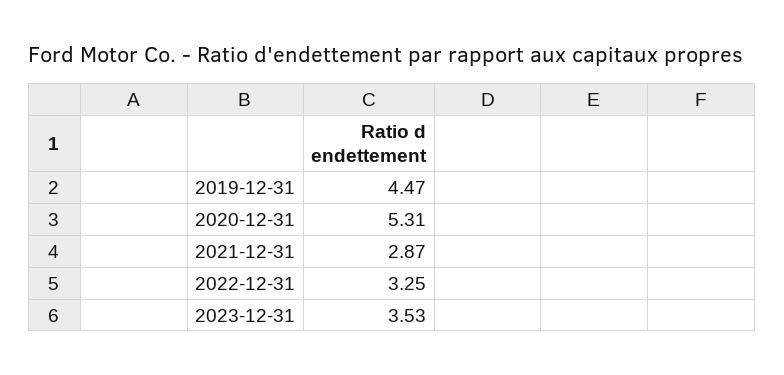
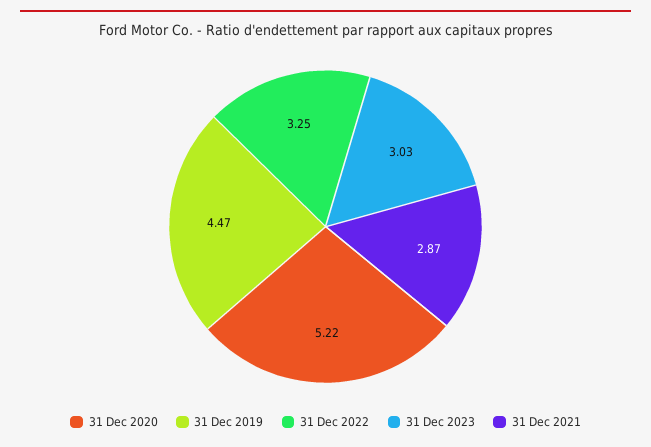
  {
    "2019-12-31": 4.47,
-   "2020-12-31": 5.31,
+   "2020-12-31": 5.22,
    "2021-12-31": 2.87,
    "2022-12-31": 3.25,
-   "2023-12-31": 3.53
+   "2023-12-31": 3.03
  }

